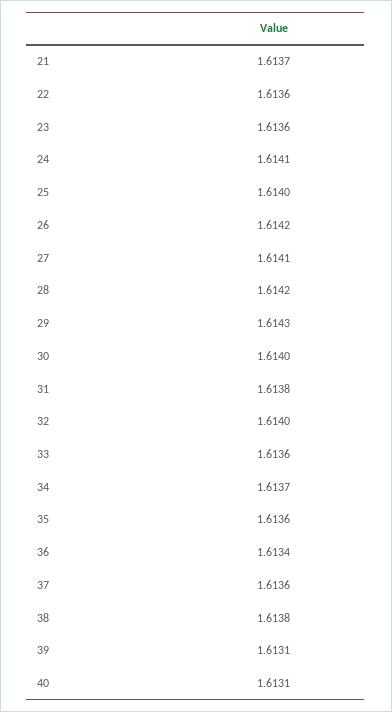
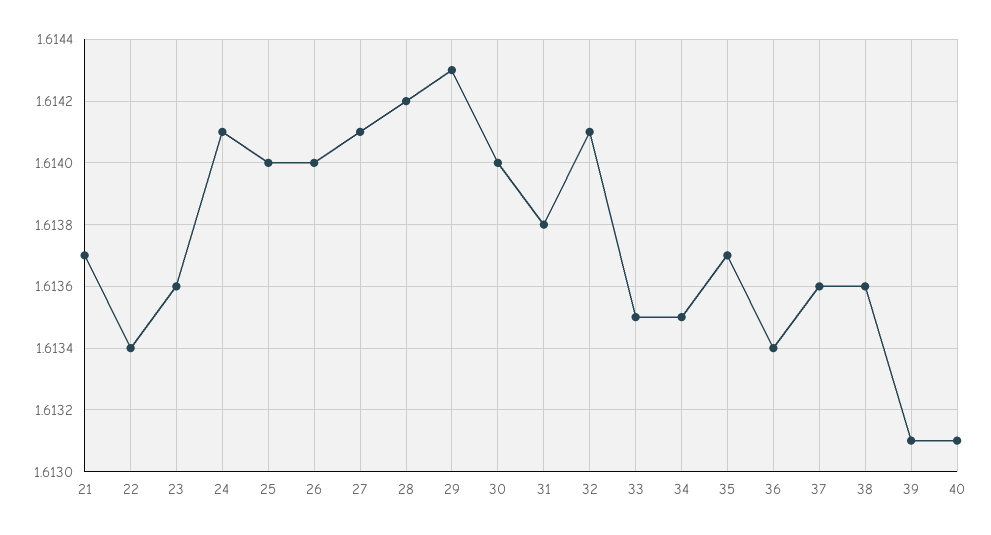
  {
    "21": 1.6137,
-   "22": 1.6136,
+   "22": 1.6134,
    "23": 1.6136,
    "24": 1.6141,
    "25": 1.614,
-   "26": 1.6142,
+   "26": 1.614,
    "27": 1.6141,
    "28": 1.6142,
    "29": 1.6143,
    "30": 1.614,
    "31": 1.6138,
-   "32": 1.614,
+   "32": 1.6141,
-   "33": 1.6136,
+   "33": 1.6135,
-   "34": 1.6137,
+   "34": 1.6135,
-   "35": 1.6136,
+   "35": 1.6137,
    "36": 1.6134,
    "37": 1.6136,
-   "38": 1.6138,
+   "38": 1.6136,
    "39": 1.6131,
    "40": 1.6131
  }

